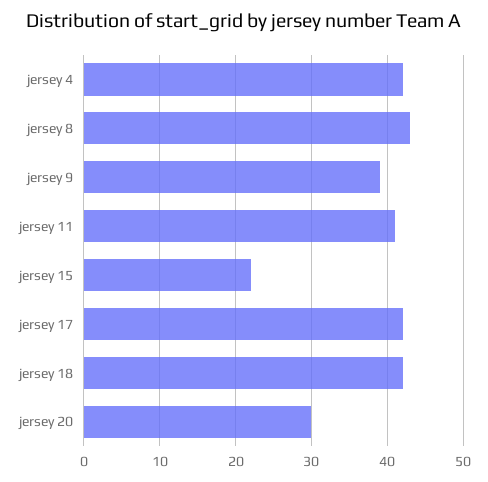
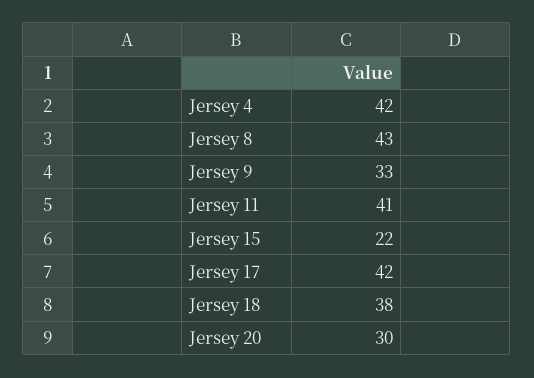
  {
    "jersey 4": 42,
    "jersey 8": 43,
-   "jersey 9": 39,
+   "jersey 9": 33,
    "jersey 11": 41,
    "jersey 15": 22,
    "jersey 17": 42,
-   "jersey 18": 42,
+   "jersey 18": 38,
    "jersey 20": 30
  }

